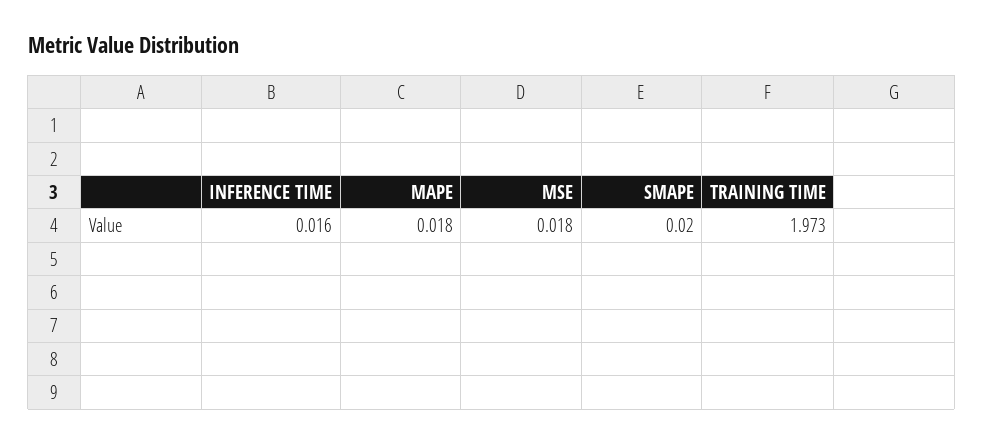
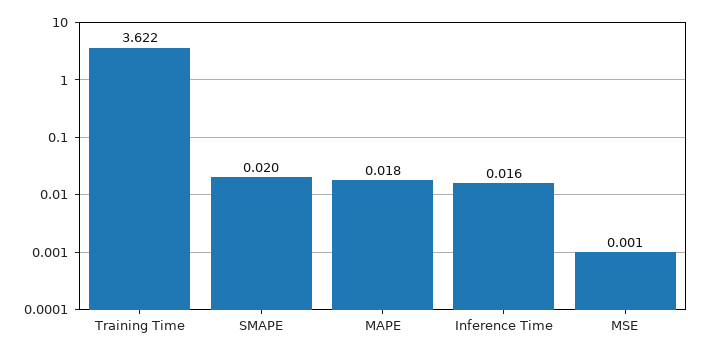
  {
    "INFERENCE TIME": 0.016,
    "MAPE": 0.018,
-   "MSE": 0.018,
+   "MSE": 0.001,
    "SMAPE": 0.02,
-   "TRAINING TIME": 1.973
+   "TRAINING TIME": 3.622
  }

